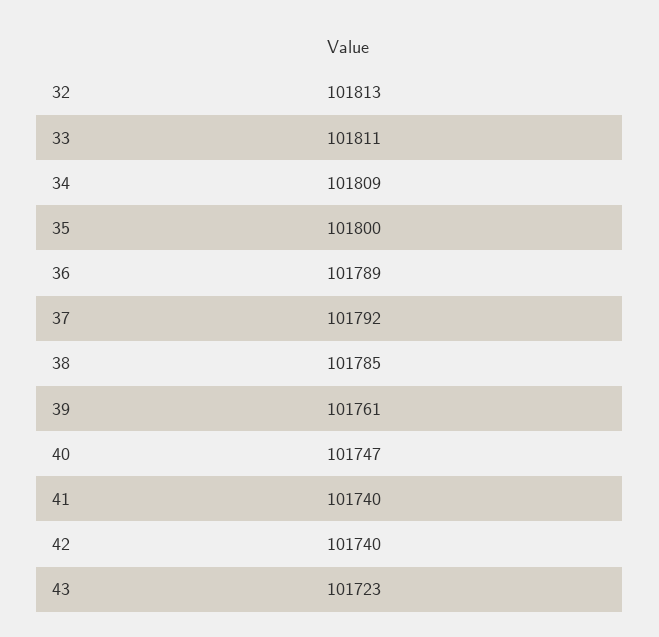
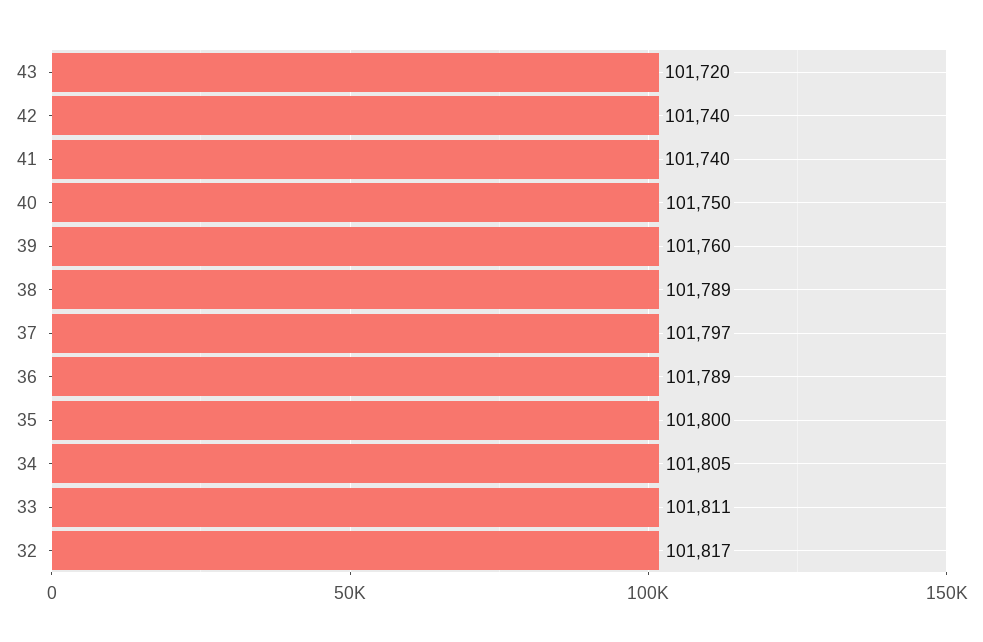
  {
-   "32": 101813,
+   "32": 101817,
    "33": 101811,
-   "34": 101809,
+   "34": 101805,
    "35": 101800,
    "36": 101789,
-   "37": 101792,
+   "37": 101797,
-   "38": 101785,
+   "38": 101789,
-   "39": 101761,
+   "39": 101760,
-   "40": 101747,
+   "40": 101750,
    "41": 101740,
    "42": 101740,
-   "43": 101723
+   "43": 101720
  }

